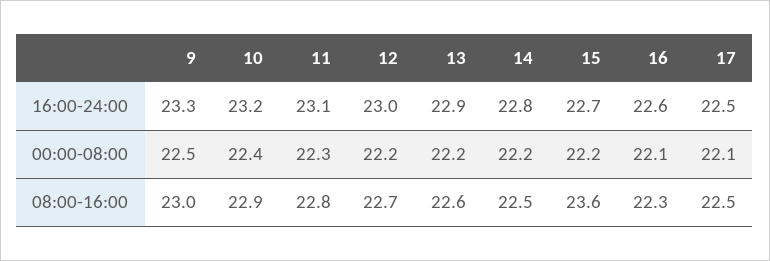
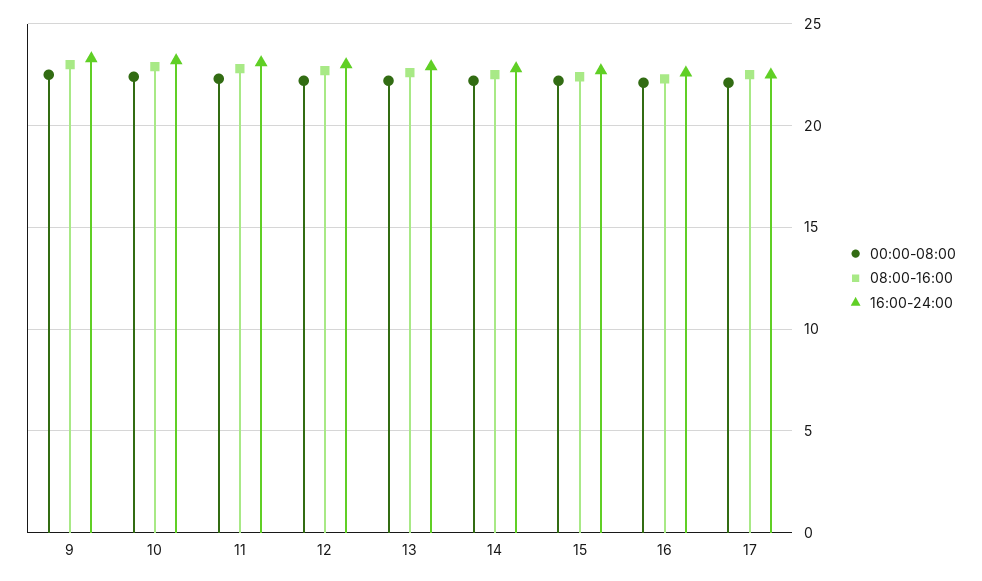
  {
    "16:00-24:00": {
      "9": 23.3,
      "10": 23.2,
      "11": 23.1,
      "12": 23,
      "13": 22.9,
      "14": 22.8,
      "15": 22.7,
      "16": 22.6,
      "17": 22.5
    },
    "00:00-08:00": {
      "9": 22.5,
      "10": 22.4,
      "11": 22.3,
      "12": 22.2,
      "13": 22.2,
      "14": 22.2,
      "15": 22.2,
      "16": 22.1,
      "17": 22.1
    },
    "08:00-16:00": {
      "9": 23,
      "10": 22.9,
      "11": 22.8,
      "12": 22.7,
      "13": 22.6,
      "14": 22.5,
-     "15": 23.6,
+     "15": 22.5,
      "16": 22.3,
      "17": 22.5
    }
  }

